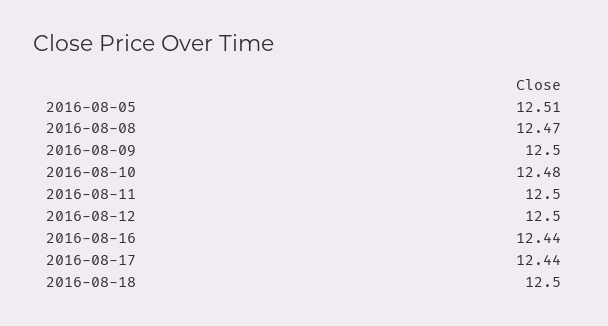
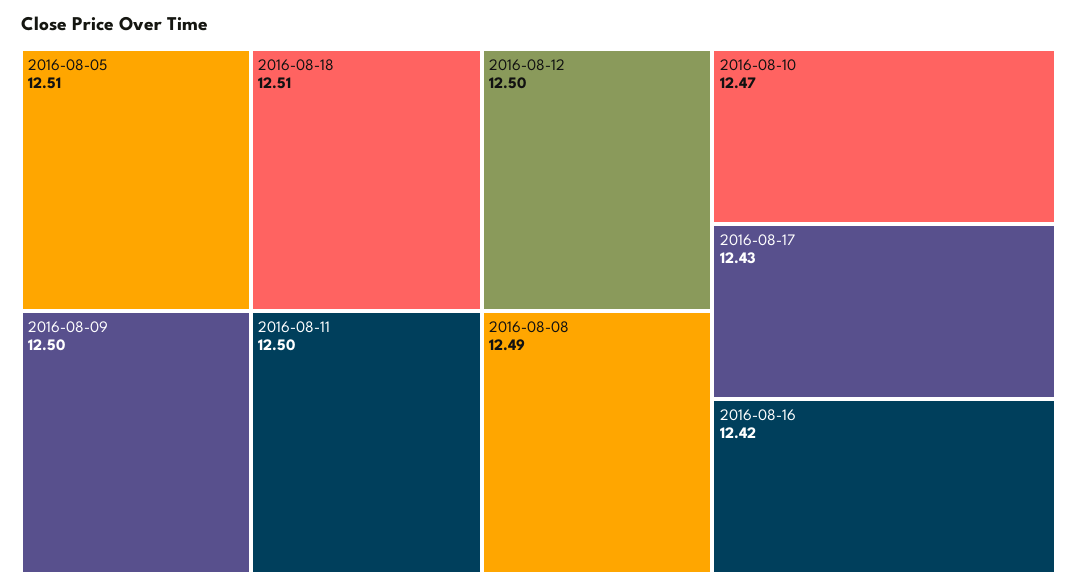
  {
    "2016-08-05": 12.51,
-   "2016-08-08": 12.47,
+   "2016-08-08": 12.49,
    "2016-08-09": 12.5,
-   "2016-08-10": 12.48,
+   "2016-08-10": 12.47,
    "2016-08-11": 12.5,
    "2016-08-12": 12.5,
-   "2016-08-16": 12.44,
+   "2016-08-16": 12.42,
-   "2016-08-17": 12.44,
+   "2016-08-17": 12.43,
-   "2016-08-18": 12.5
+   "2016-08-18": 12.51
  }

